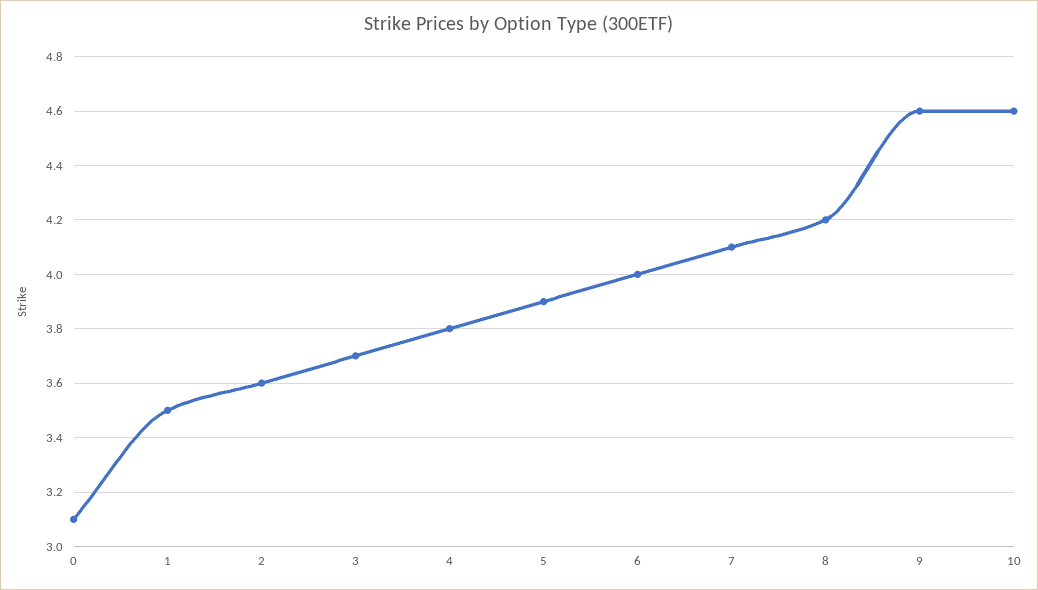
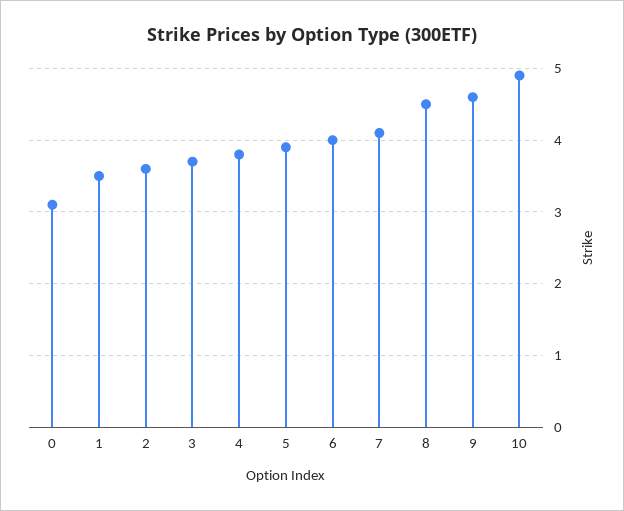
  {
    "0": 3.1,
    "1": 3.5,
    "2": 3.6,
    "3": 3.7,
    "4": 3.8,
    "5": 3.9,
    "6": 4,
    "7": 4.1,
-   "8": 4.2,
+   "8": 4.5,
    "9": 4.6,
-   "10": 4.6
+   "10": 4.9
  }

